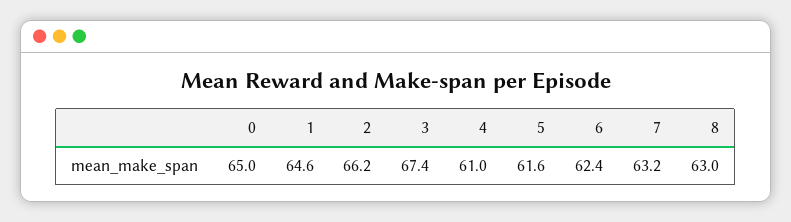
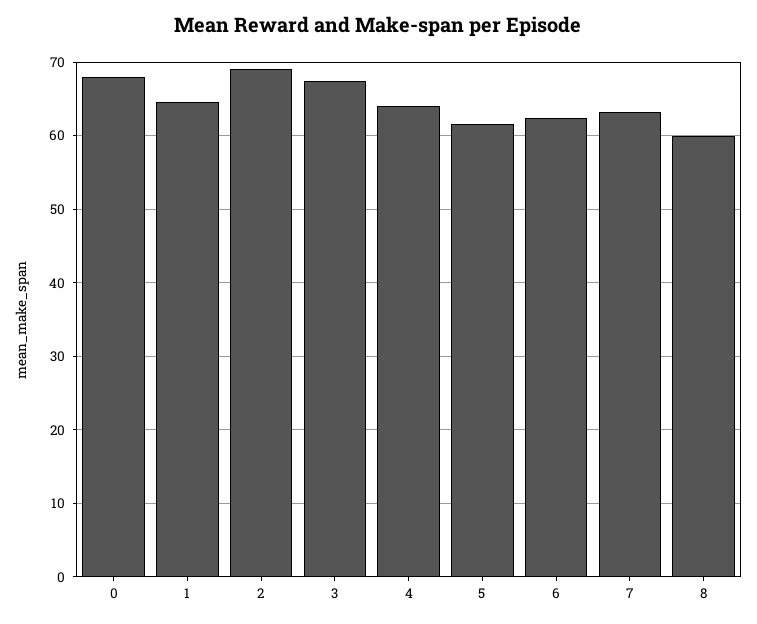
  {
-   "0": 65,
+   "0": 68,
    "1": 64.6,
-   "2": 66.2,
+   "2": 69,
    "3": 67.4,
-   "4": 61,
+   "4": 64,
    "5": 61.6,
    "6": 62.4,
    "7": 63.2,
-   "8": 63
+   "8": 60
  }

